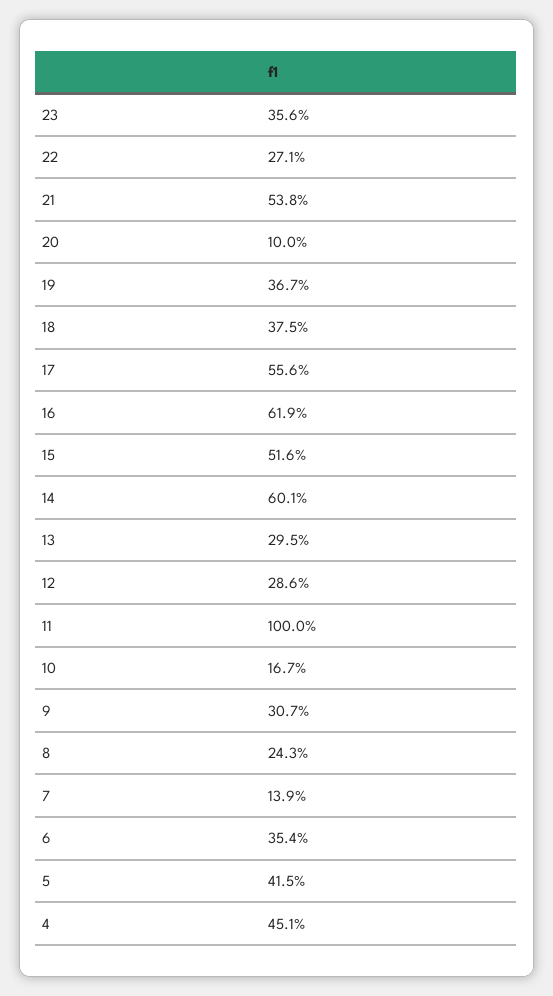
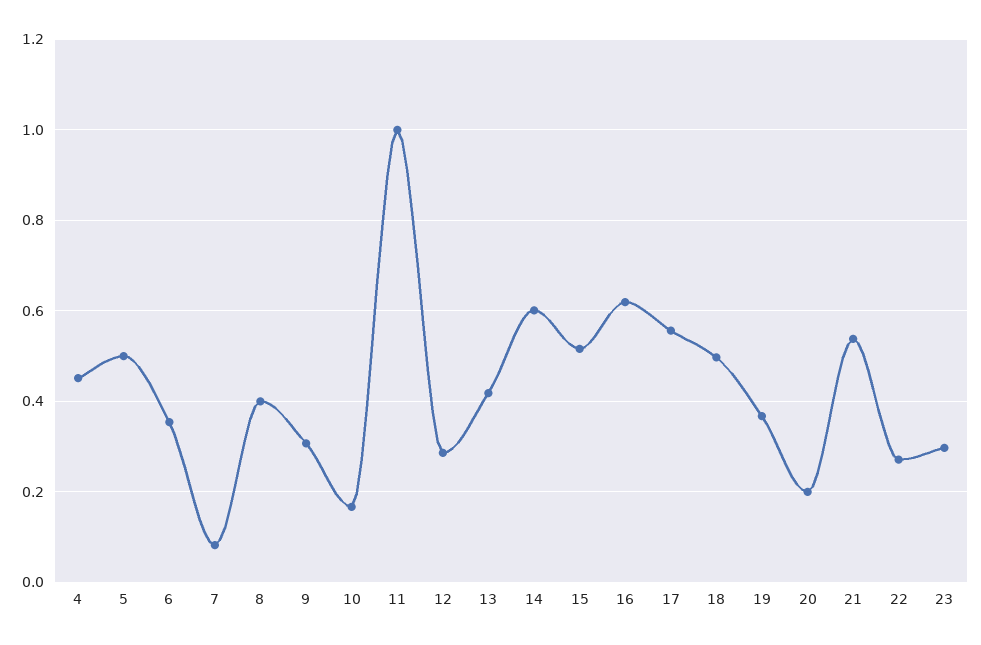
  {
-   "23": 0.356,
+   "23": 0.3,
    "22": 0.271,
    "21": 0.538,
-   "20": 0.1,
+   "20": 0.2,
    "19": 0.367,
-   "18": 0.375,
+   "18": 0.5,
    "17": 0.556,
    "16": 0.619,
    "15": 0.516,
    "14": 0.601,
-   "13": 0.295,
+   "13": 0.42,
    "12": 0.286,
    "11": 1,
    "10": 0.167,
    "9": 0.307,
-   "8": 0.243,
+   "8": 0.4,
-   "7": 0.139,
+   "7": 0.08,
    "6": 0.354,
-   "5": 0.415,
+   "5": 0.5,
    "4": 0.451
  }

